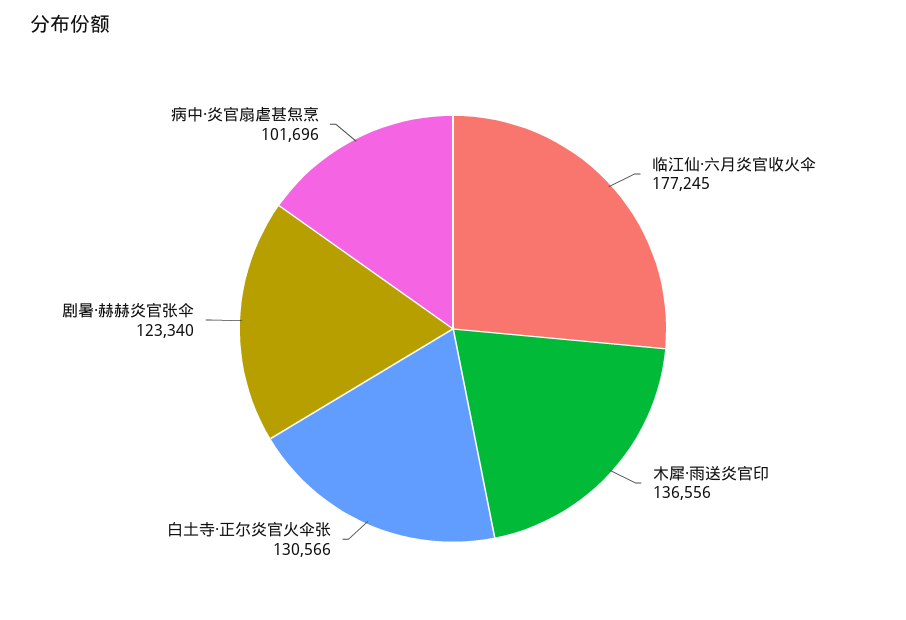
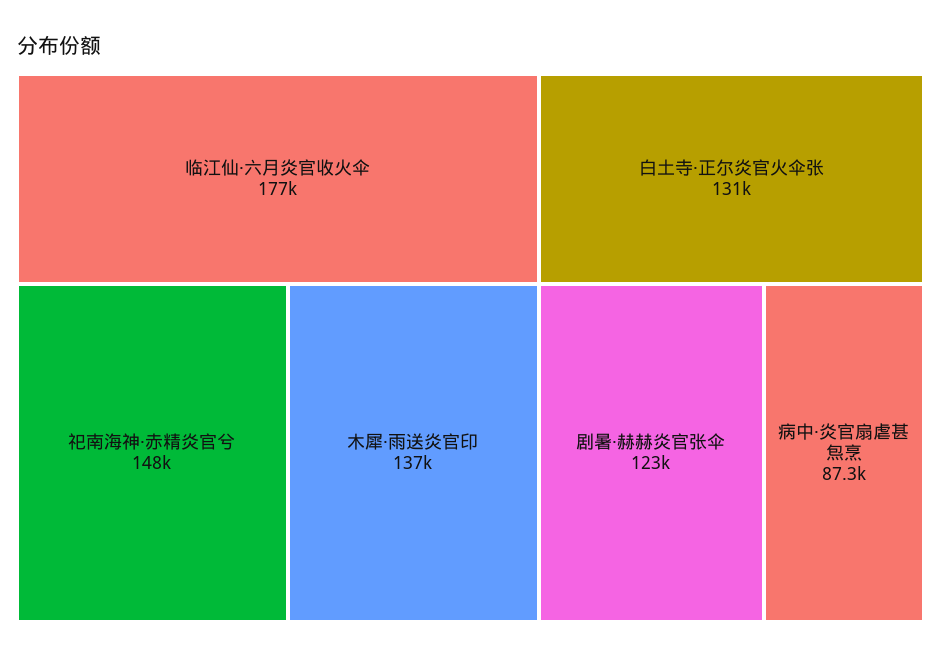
  {
    "临江仙·六月炎官收火伞": 177245,
    "木犀·雨送炎官印": 136556,
    "白土寺·正尔炎官火伞张": 130566,
    "剧暑·赫赫炎官张伞": 123340,
-   "病中·炎官扇虐甚炰烹": 101696
+   "病中·炎官扇虐甚炰烹": 87300,
+   "祀南海神·赤精炎官兮": 148000
  }

